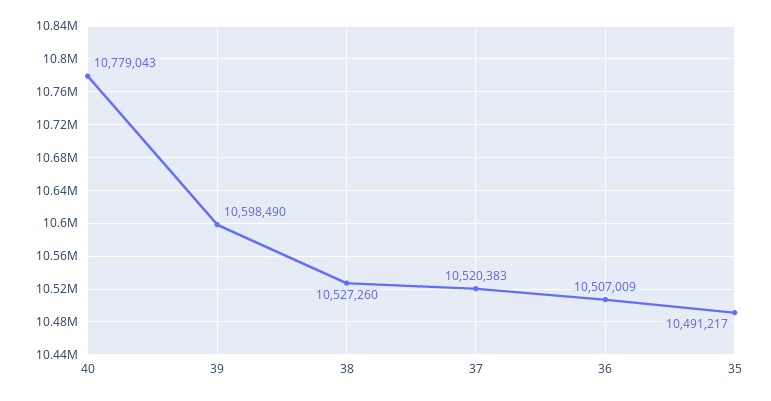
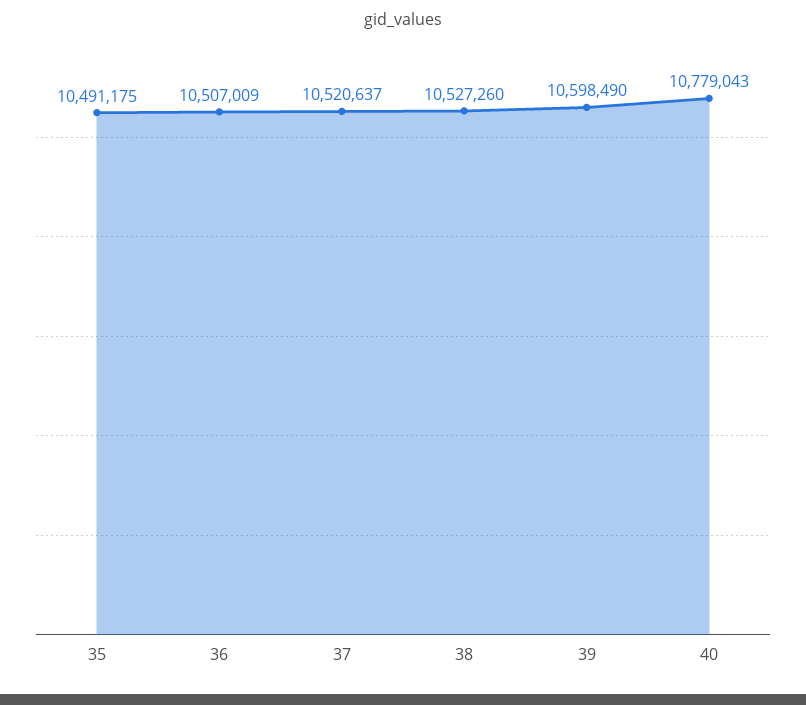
  {
    "40": 10779043,
    "39": 10598490,
    "38": 10527260,
-   "37": 10520383,
+   "37": 10520637,
    "36": 10507009,
-   "35": 10491217
+   "35": 10491175
  }

